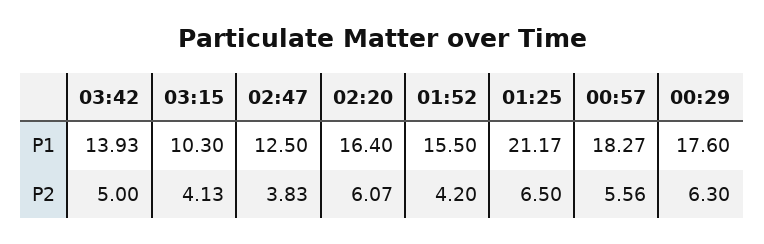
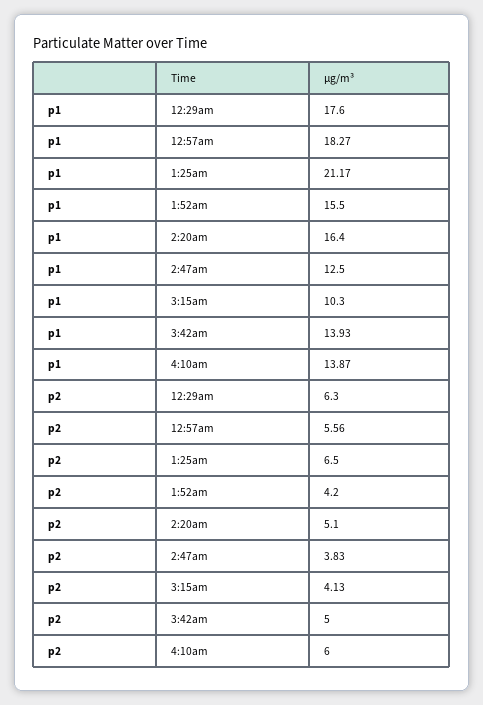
  {
    "03:42": {
      "P1": 13.93,
      "P2": 5
    },
    "03:15": {
      "P1": 10.3,
      "P2": 4.13
    },
    "02:47": {
      "P1": 12.5,
      "P2": 3.83
    },
    "02:20": {
      "P1": 16.4,
-     "P2": 6.07
+     "P2": 5.1
    },
    "01:52": {
      "P1": 15.5,
      "P2": 4.2
    },
    "01:25": {
      "P1": 21.17,
      "P2": 6.5
    },
    "00:57": {
      "P1": 18.27,
      "P2": 5.56
    },
    "00:29": {
      "P1": 17.6,
      "P2": 6.3
-   }
+   },
+   "4:10am": {
+     "P1": 13.87,
+     "P2": 6
+   }
  }

